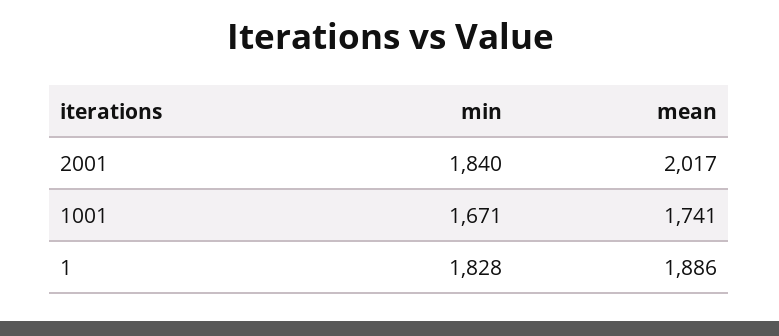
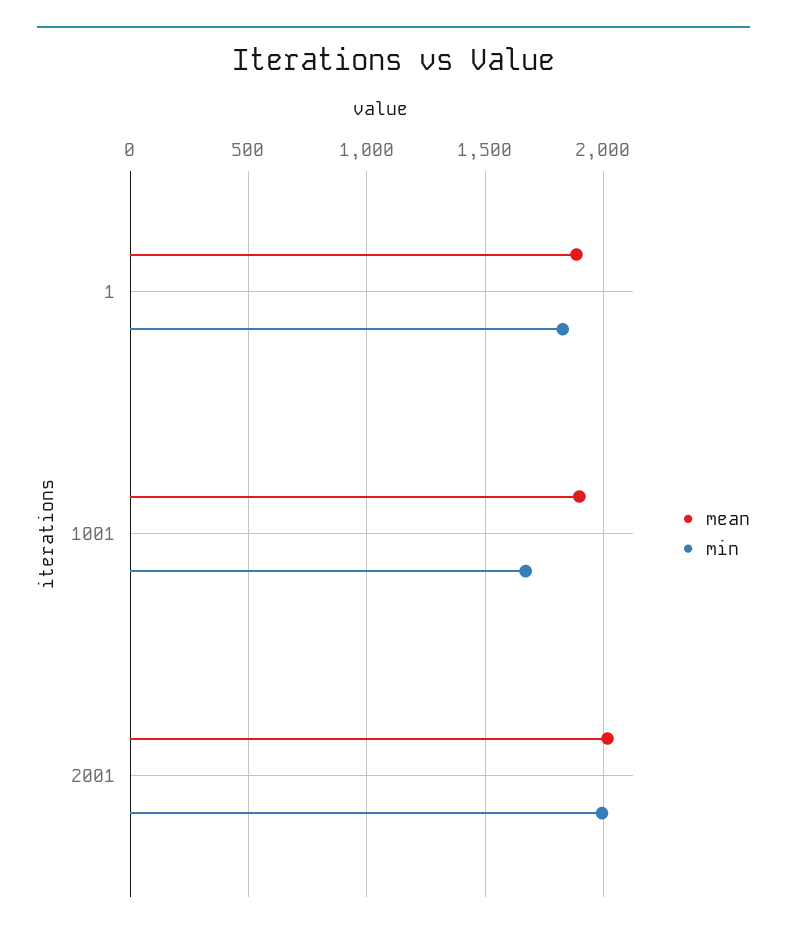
  {
    "min": {
-     "2001": 1840,
+     "2001": 2000,
      "1001": 1671,
      "1": 1828
    },
    "mean": {
      "2001": 2017,
-     "1001": 1741,
+     "1001": 1900,
      "1": 1886
    }
  }

